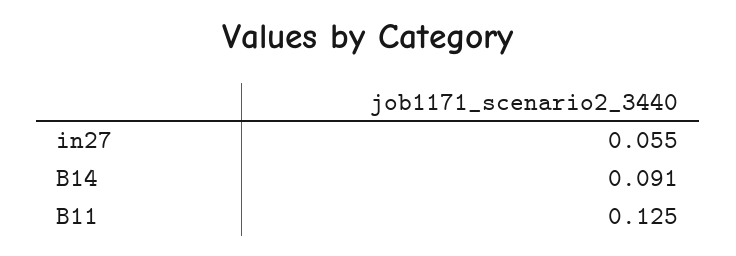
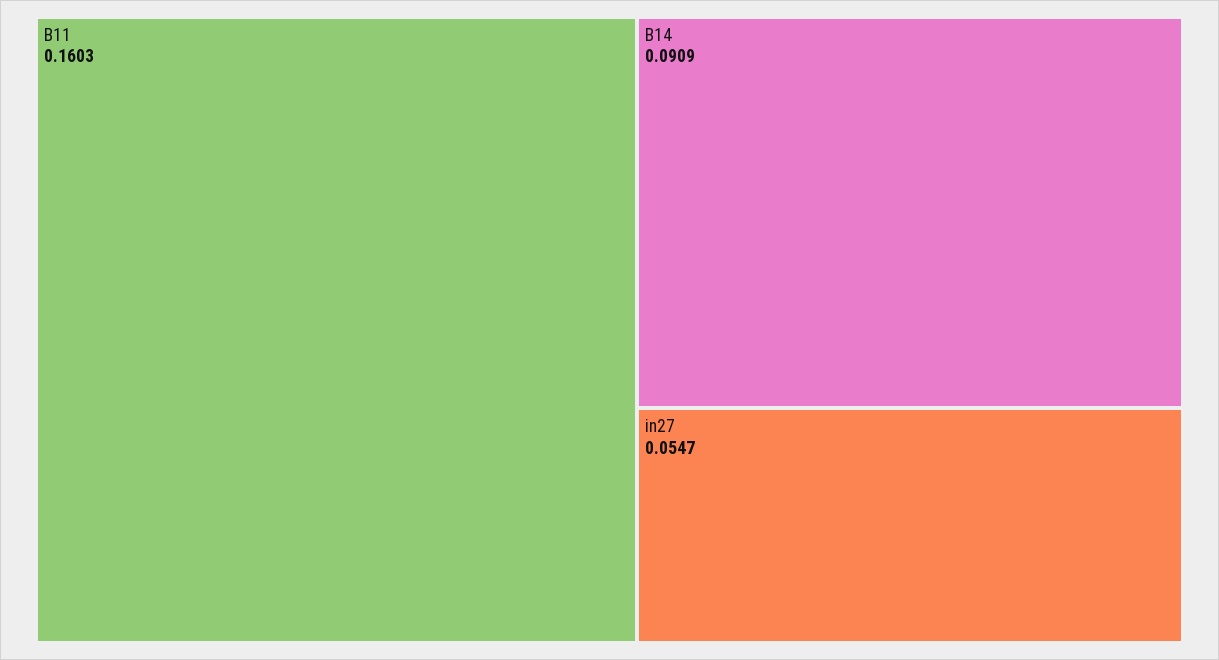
  {
    "in27": 0.0547,
    "B14": 0.0909,
-   "B11": 0.125
+   "B11": 0.1603
  }

